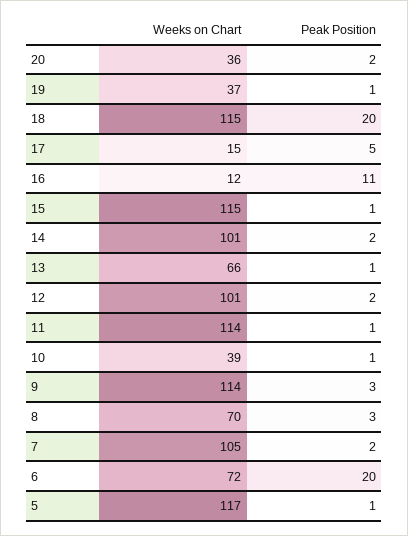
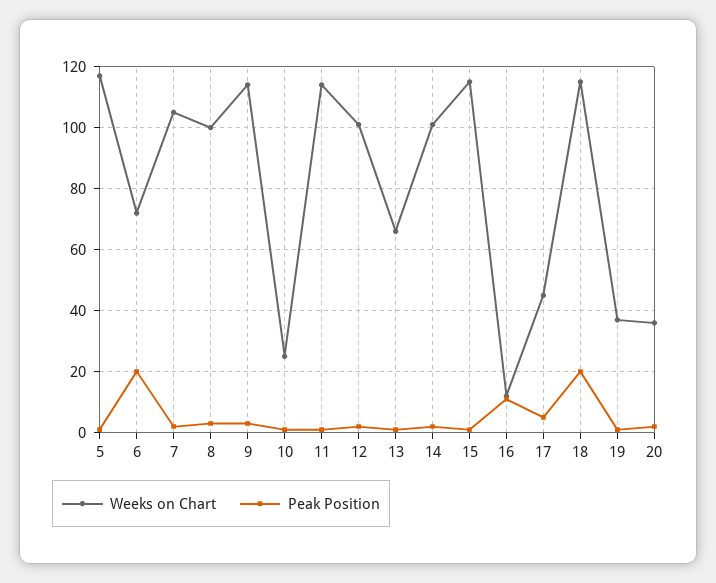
  {
    "Weeks on Chart": {
      "20": 36,
      "19": 37,
      "18": 115,
-     "17": 15,
+     "17": 45,
      "16": 12,
      "15": 115,
      "14": 101,
      "13": 66,
      "12": 101,
      "11": 114,
-     "10": 39,
+     "10": 25,
      "9": 114,
-     "8": 70,
+     "8": 100,
      "7": 105,
      "6": 72,
      "5": 117
    },
    "Peak Position": {
      "20": 2,
      "19": 1,
      "18": 20,
      "17": 5,
      "16": 11,
      "15": 1,
      "14": 2,
      "13": 1,
      "12": 2,
      "11": 1,
      "10": 1,
      "9": 3,
      "8": 3,
      "7": 2,
      "6": 20,
      "5": 1
    }
  }

